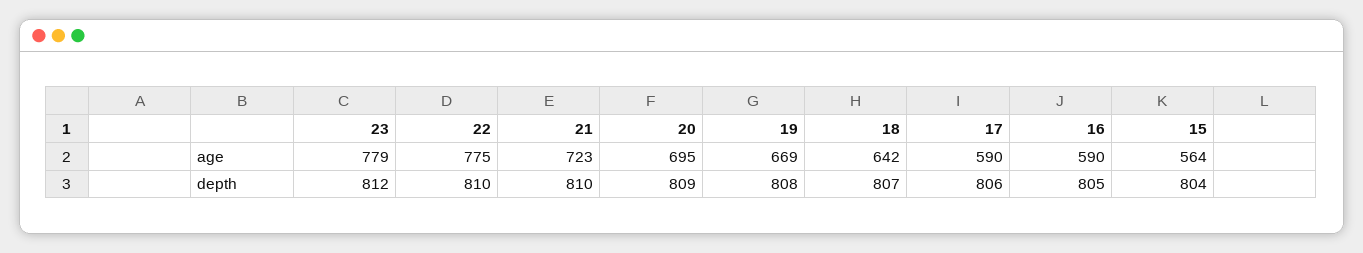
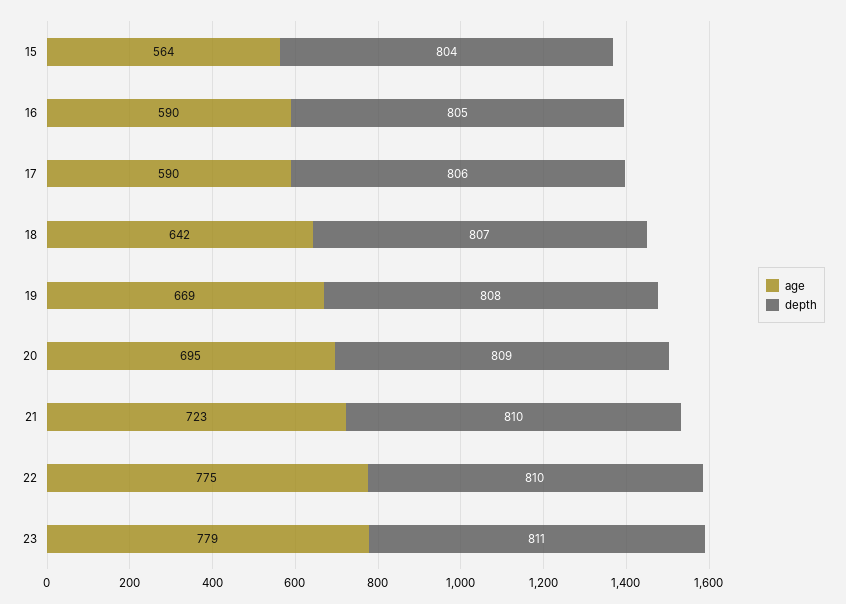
  {
    "age": {
      "23": 779,
      "22": 775,
      "21": 723,
      "20": 695,
      "19": 669,
      "18": 642,
      "17": 590,
      "16": 590,
      "15": 564
    },
    "depth": {
-     "23": 812,
+     "23": 811,
      "22": 810,
      "21": 810,
      "20": 809,
      "19": 808,
      "18": 807,
      "17": 806,
      "16": 805,
      "15": 804
    }
  }

